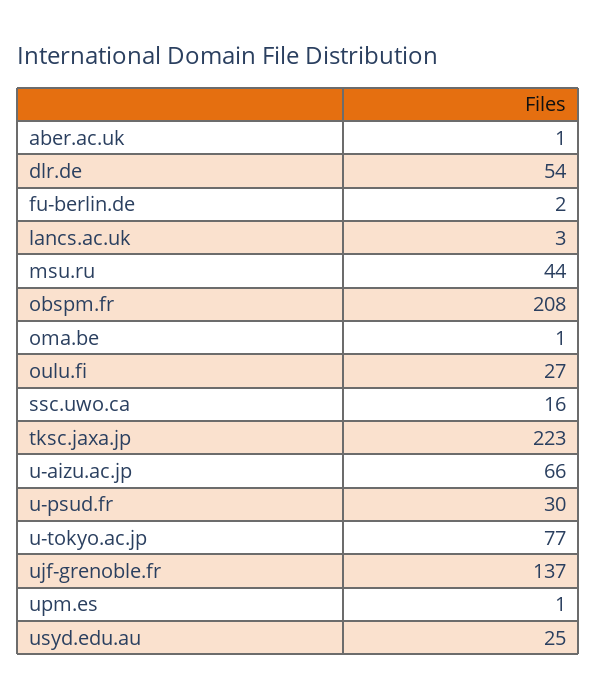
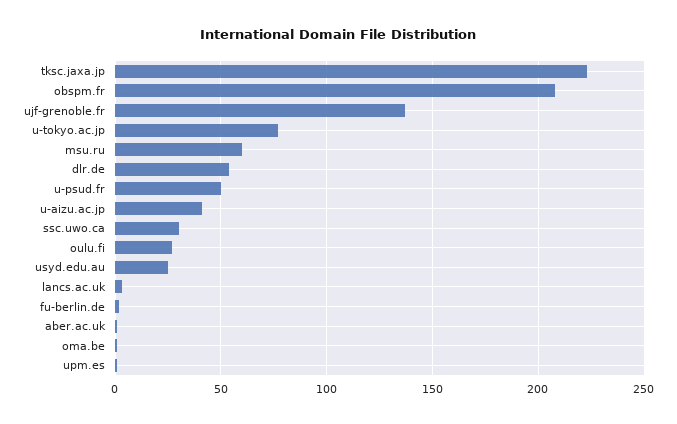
  {
    "aber.ac.uk": 1,
    "dlr.de": 54,
    "fu-berlin.de": 2,
    "lancs.ac.uk": 3,
-   "msu.ru": 44,
+   "msu.ru": 60,
    "obspm.fr": 208,
    "oma.be": 1,
    "oulu.fi": 27,
-   "ssc.uwo.ca": 16,
+   "ssc.uwo.ca": 30,
    "tksc.jaxa.jp": 223,
-   "u-aizu.ac.jp": 66,
+   "u-aizu.ac.jp": 40,
-   "u-psud.fr": 30,
+   "u-psud.fr": 50,
    "u-tokyo.ac.jp": 77,
    "ujf-grenoble.fr": 137,
    "upm.es": 1,
    "usyd.edu.au": 25
  }

